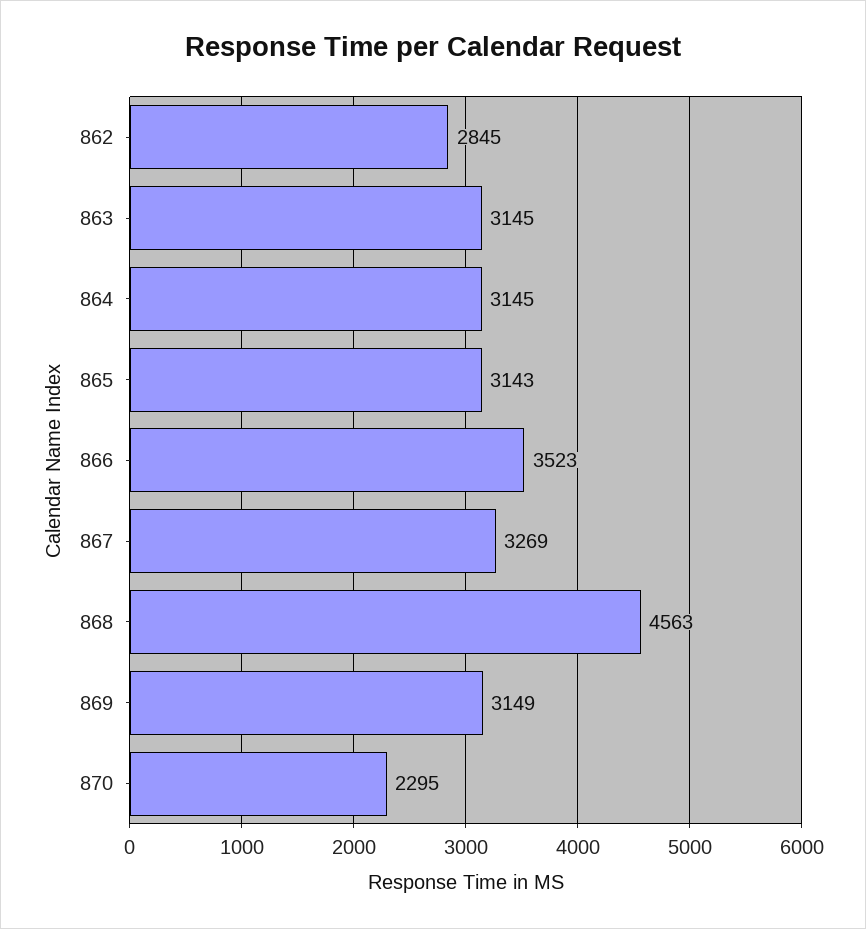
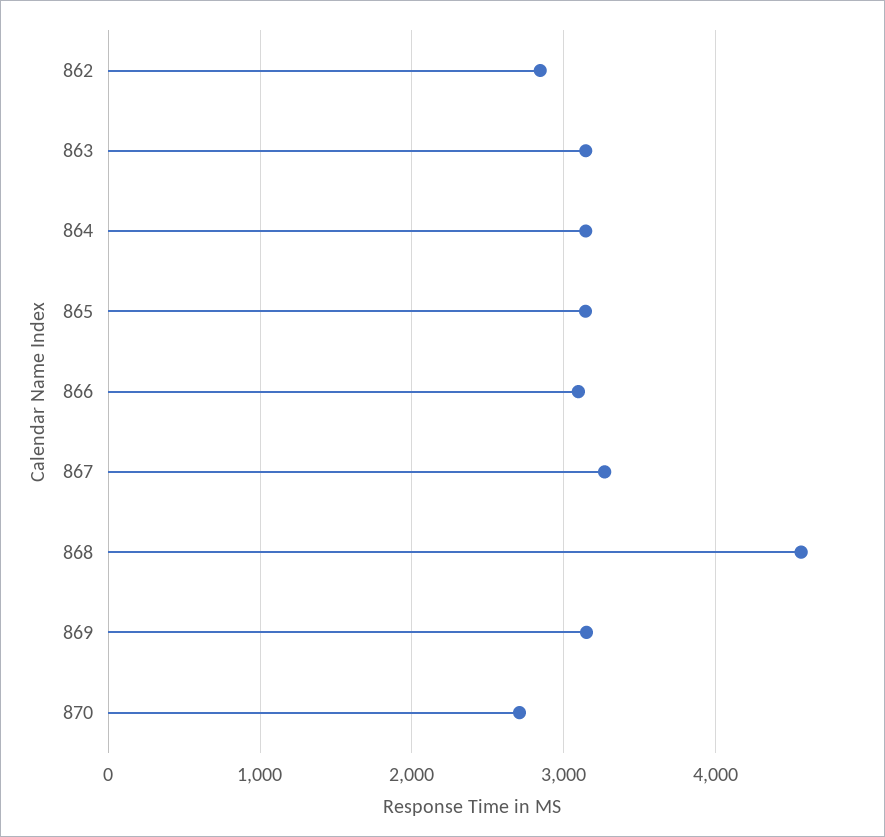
  {
    "862": 2845,
    "863": 3145,
    "864": 3145,
    "865": 3143,
-   "866": 3523,
+   "866": 3100,
    "867": 3269,
    "868": 4563,
    "869": 3149,
-   "870": 2295
+   "870": 2700
  }

